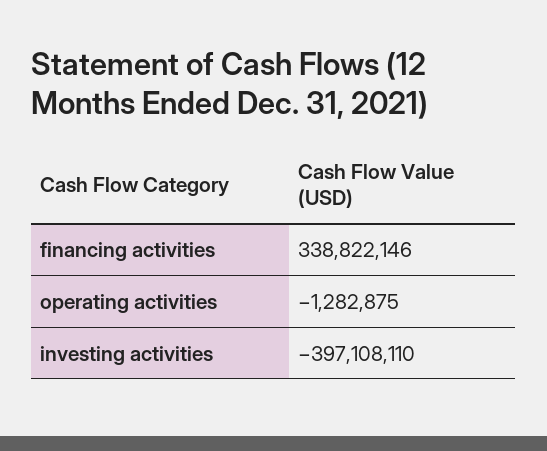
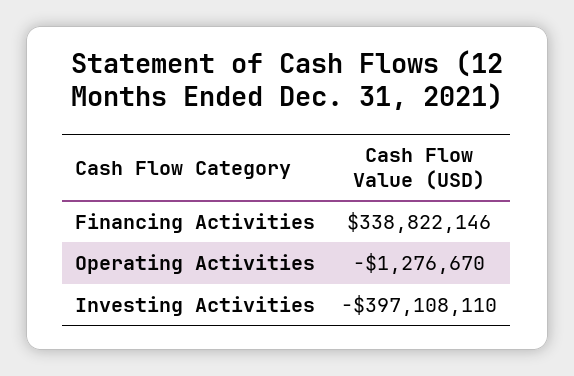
  {
    "financing activities": 338822146,
-   "operating activities": -1282875,
+   "operating activities": -1276670,
    "investing activities": -397108110
  }

